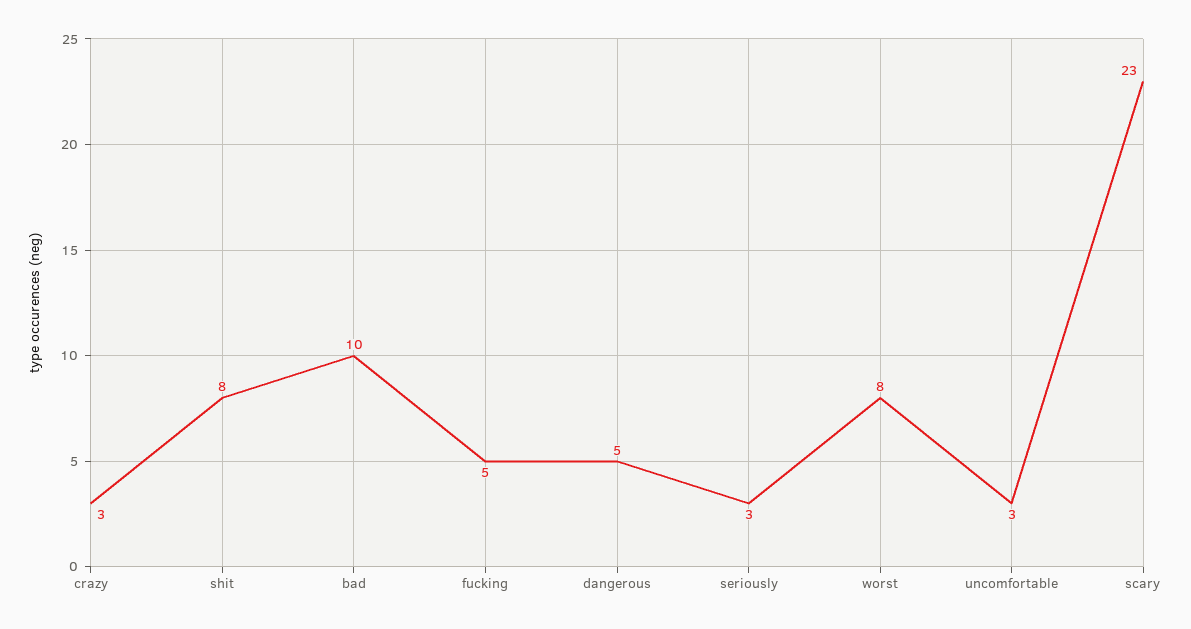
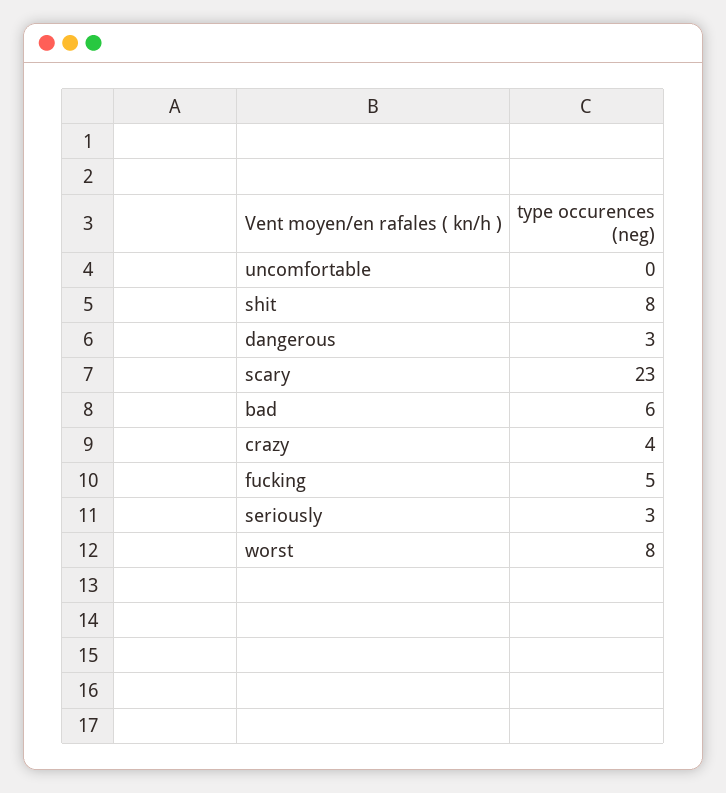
  {
-   "crazy": 3,
+   "crazy": 4,
    "shit": 8,
-   "bad": 10,
+   "bad": 6,
    "fucking": 5,
-   "dangerous": 5,
+   "dangerous": 3,
    "seriously": 3,
    "worst": 8,
-   "uncomfortable": 3,
+   "uncomfortable": 0,
    "scary": 23
  }

